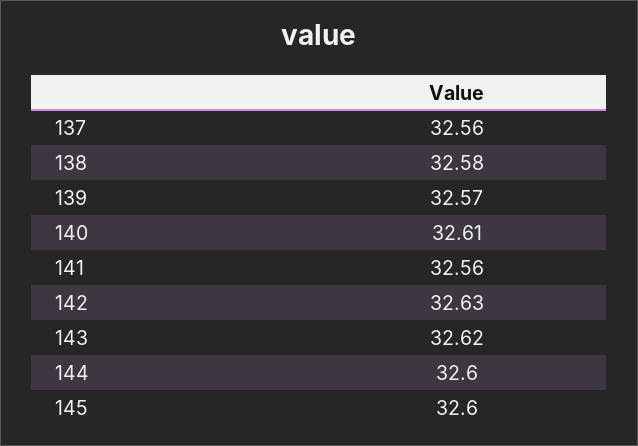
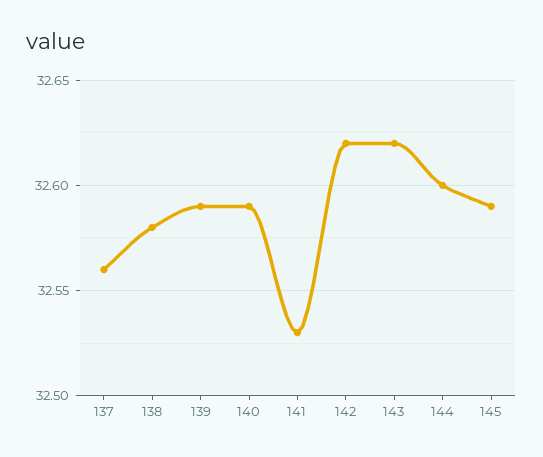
  {
    "137": 32.56,
    "138": 32.58,
-   "139": 32.57,
+   "139": 32.59,
-   "140": 32.61,
+   "140": 32.59,
-   "141": 32.56,
+   "141": 32.53,
-   "142": 32.63,
+   "142": 32.62,
    "143": 32.62,
    "144": 32.6,
-   "145": 32.6
+   "145": 32.59
  }

